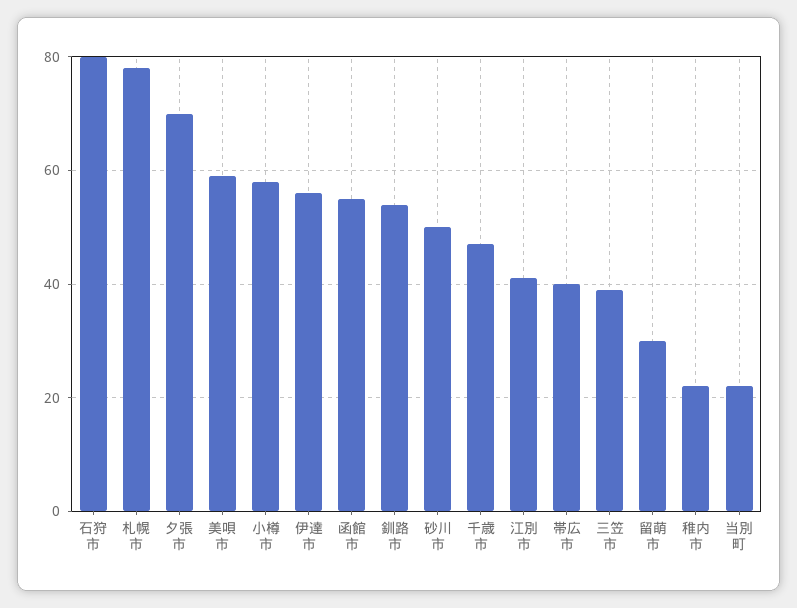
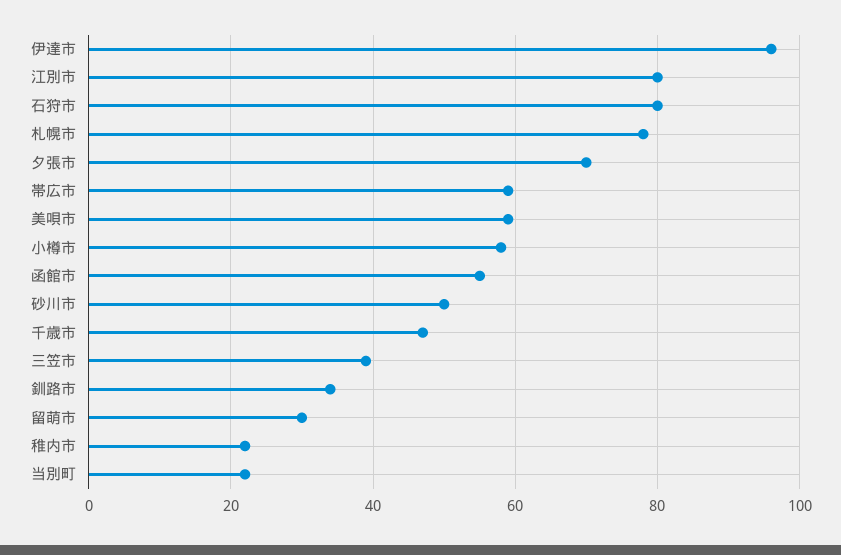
  {
    "石狩市": 80,
    "札幌市": 80,
    "夕張市": 70,
    "美唄市": 60,
    "小樽市": 60,
-   "伊達市": 55,
+   "伊達市": 95,
    "函館市": 55,
-   "釧路市": 55,
+   "釧路市": 35,
    "砂川市": 50,
    "千歳市": 45,
-   "江別市": 40,
+   "江別市": 80,
-   "帯広市": 40,
+   "帯広市": 60,
    "三笠市": 40,
    "留萌市": 30,
    "稚内市": 20,
    "当別町": 20
  }

